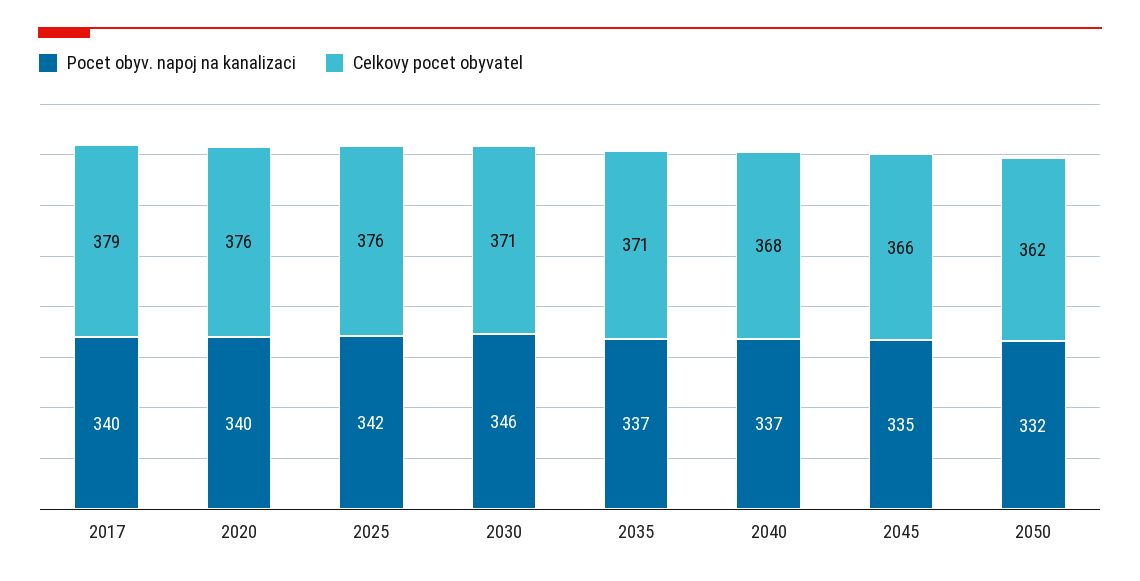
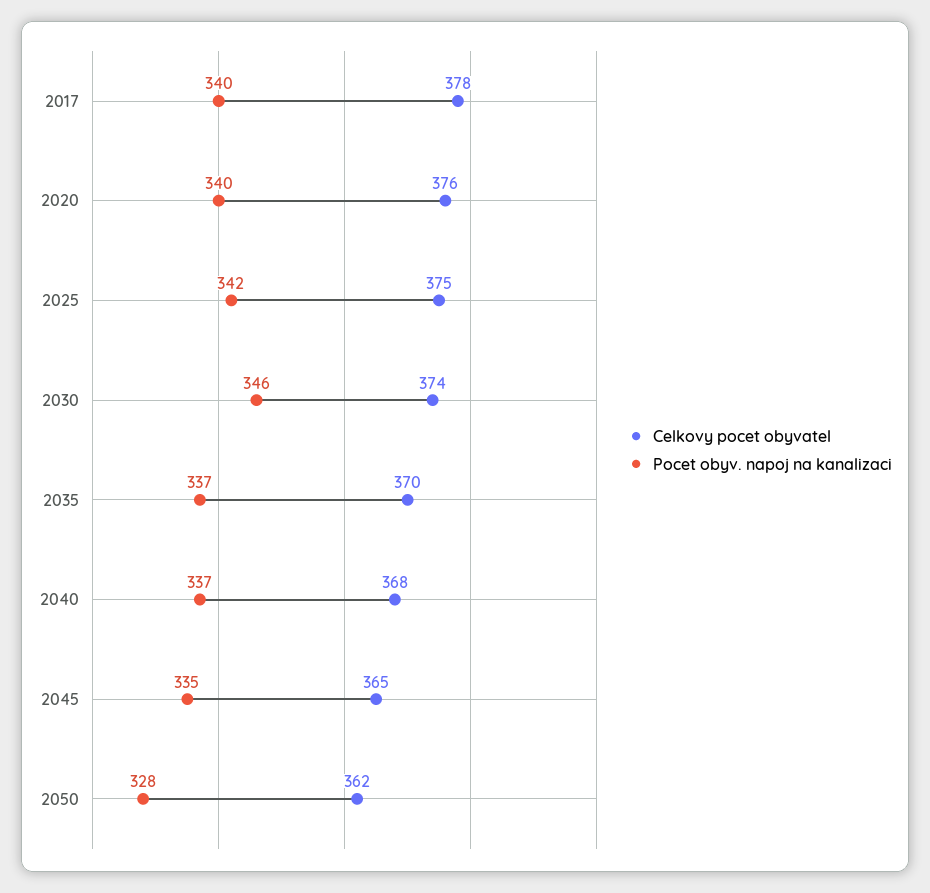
  {
    "Pocet obyv. napoj na kanalizaci": {
      "2017": 340,
      "2020": 340,
      "2025": 342,
      "2030": 346,
      "2035": 337,
      "2040": 337,
      "2045": 335,
-     "2050": 332
+     "2050": 328
    },
    "Celkovy pocet obyvatel": {
-     "2017": 379,
+     "2017": 378,
      "2020": 376,
-     "2025": 376,
+     "2025": 375,
-     "2030": 371,
+     "2030": 374,
-     "2035": 371,
+     "2035": 370,
      "2040": 368,
-     "2045": 366,
+     "2045": 365,
      "2050": 362
    }
  }

